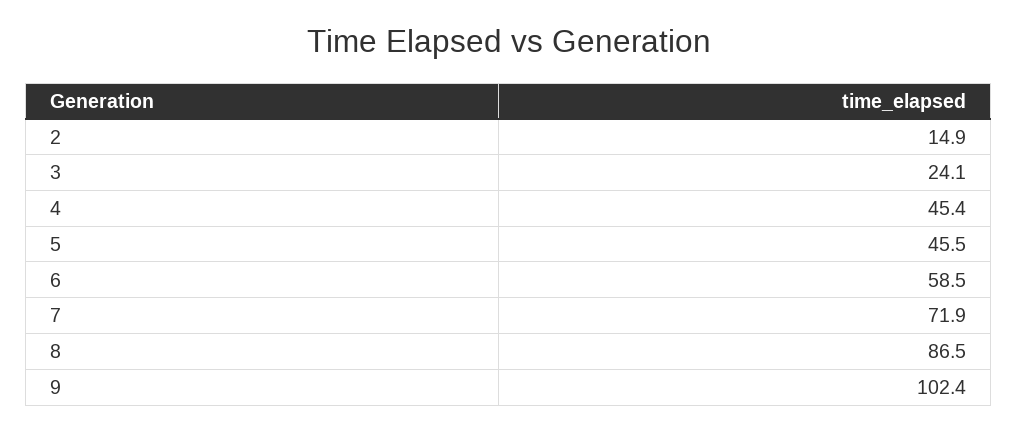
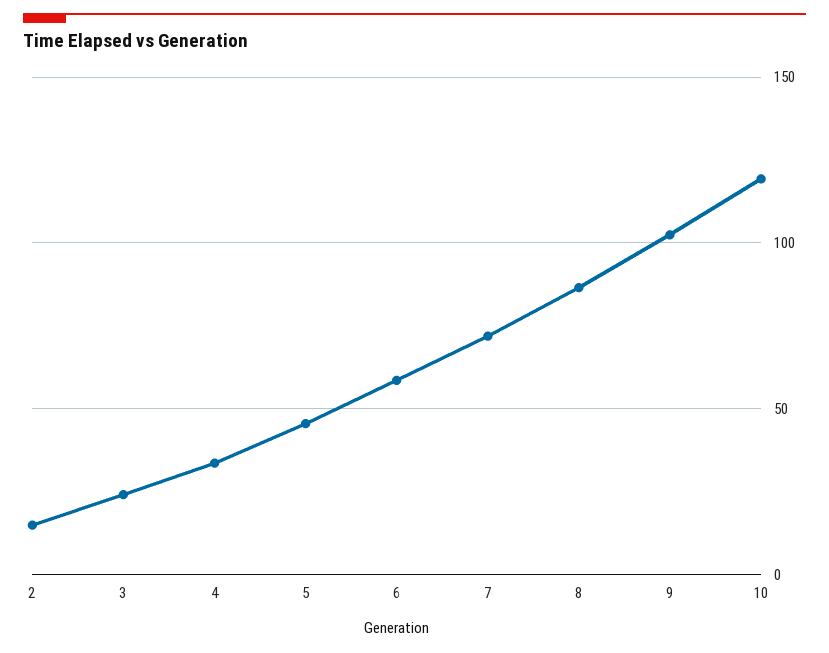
  {
    "2": 14.9,
    "3": 24.1,
-   "4": 45.4,
+   "4": 35,
    "5": 45.5,
    "6": 58.5,
    "7": 71.9,
    "8": 86.5,
-   "9": 102.4
+   "9": 102.4,
+   "10": 120
  }

